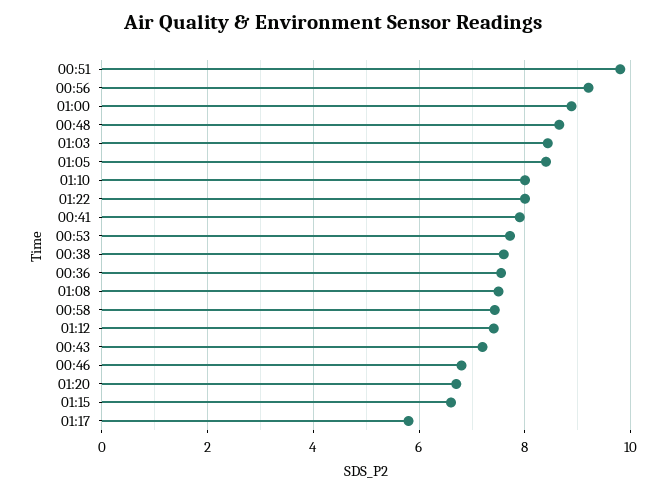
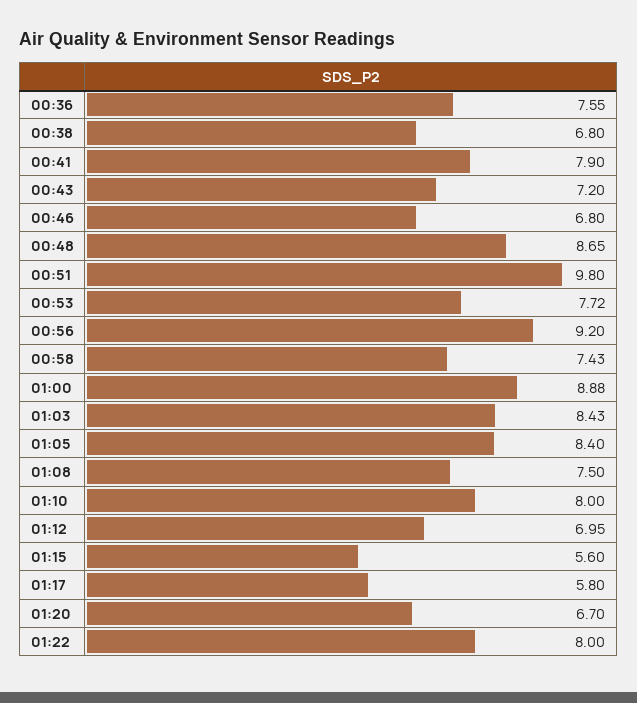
  {
    "00:51": 9.8,
    "00:56": 9.2,
    "01:00": 8.88,
    "00:48": 8.65,
    "01:03": 8.43,
    "01:05": 8.4,
    "01:10": 8,
    "01:22": 8,
    "00:41": 7.9,
    "00:53": 7.72,
-   "00:38": 7.6,
+   "00:38": 6.8,
    "00:36": 7.55,
    "01:08": 7.5,
    "00:58": 7.43,
-   "01:12": 7.4,
+   "01:12": 6.95,
    "00:43": 7.2,
    "00:46": 6.8,
    "01:20": 6.7,
-   "01:15": 6.6,
+   "01:15": 5.6,
    "01:17": 5.8
  }

